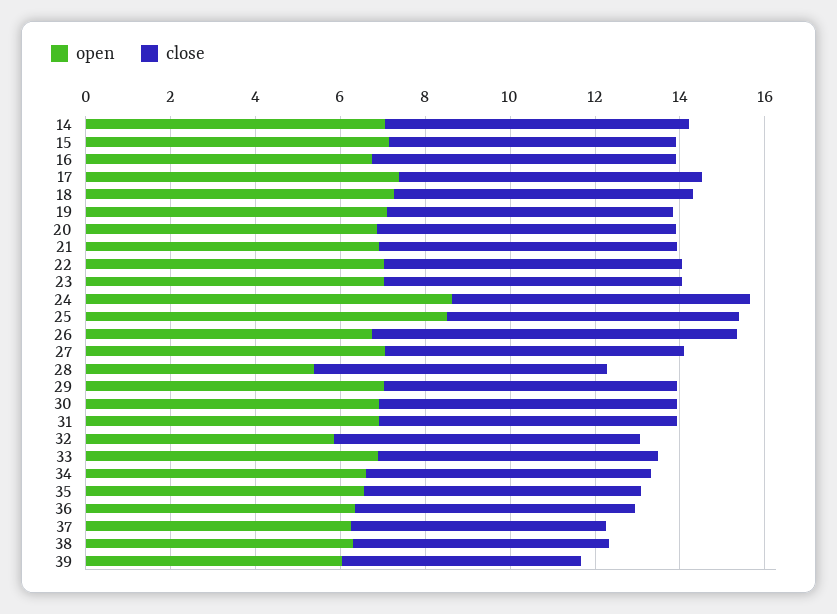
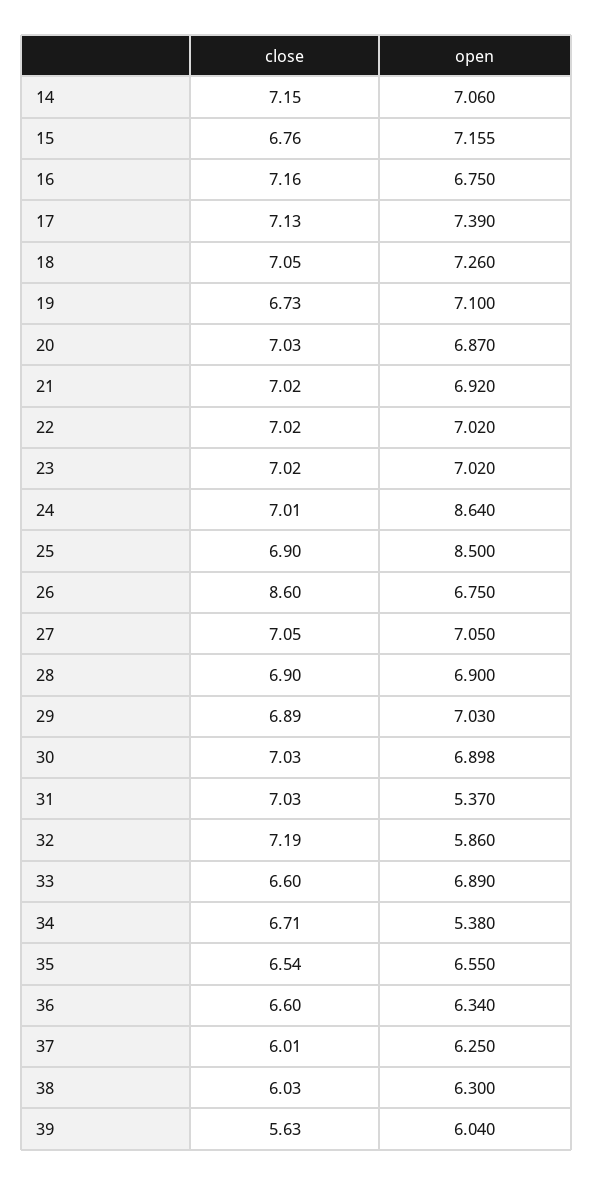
  {
    "open": {
      "14": 7.06,
      "15": 7.155,
      "16": 6.75,
      "17": 7.39,
      "18": 7.26,
      "19": 7.1,
      "20": 6.87,
      "21": 6.92,
      "22": 7.02,
      "23": 7.02,
      "24": 8.64,
      "25": 8.5,
      "26": 6.75,
      "27": 7.05,
-     "28": 5.5,
+     "28": 6.9,
      "29": 7.03,
      "30": 6.898,
-     "31": 7,
+     "31": 5.37,
      "32": 5.86,
      "33": 6.89,
-     "34": 6.5,
+     "34": 5.38,
      "35": 6.55,
      "36": 6.34,
      "37": 6.25,
      "38": 6.3,
      "39": 6.04
    },
    "close": {
      "14": 7.15,
      "15": 6.76,
      "16": 7.16,
      "17": 7.13,
      "18": 7.05,
      "19": 6.73,
      "20": 7.03,
      "21": 7.02,
      "22": 7.02,
      "23": 7.02,
      "24": 7.01,
      "25": 6.9,
      "26": 8.6,
      "27": 7.05,
      "28": 6.9,
      "29": 6.89,
      "30": 7.03,
      "31": 7.03,
      "32": 7.19,
      "33": 6.6,
      "34": 6.71,
      "35": 6.54,
      "36": 6.6,
      "37": 6.01,
      "38": 6.03,
      "39": 5.63
    }
  }

